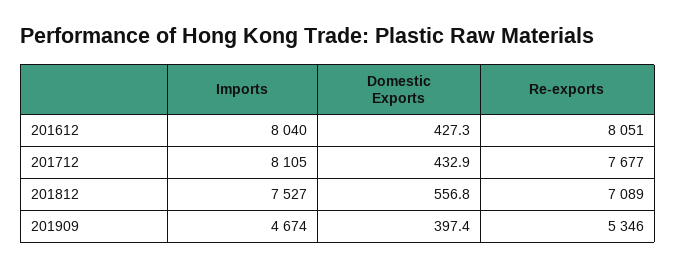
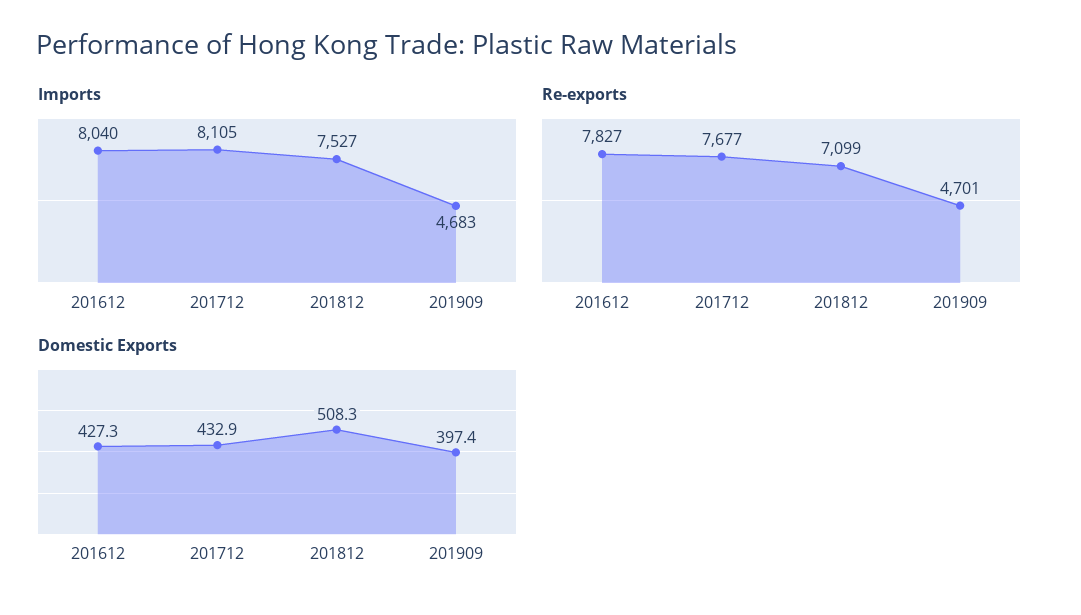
  {
    "Imports": {
      "201612": 8040,
      "201712": 8105,
      "201812": 7527,
-     "201909": 4674
+     "201909": 4683
    },
    "Domestic Exports": {
      "201612": 427.3,
      "201712": 432.9,
-     "201812": 556.8,
+     "201812": 508.3,
      "201909": 397.4
    },
    "Re-exports": {
-     "201612": 8051,
+     "201612": 7827,
      "201712": 7677,
-     "201812": 7089,
+     "201812": 7099,
-     "201909": 5346
+     "201909": 4701
    }
  }

